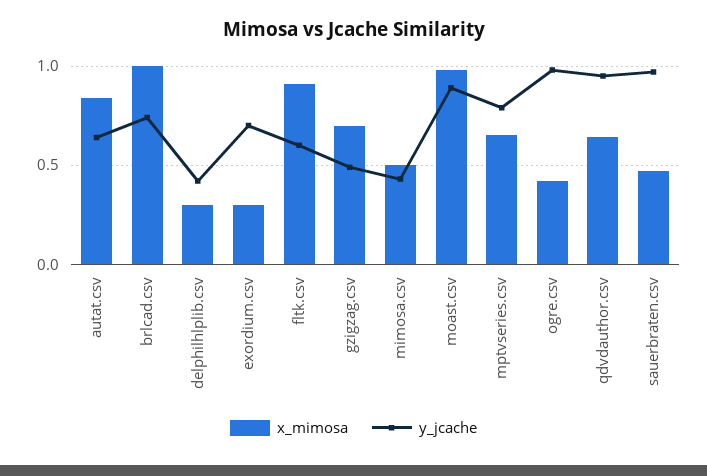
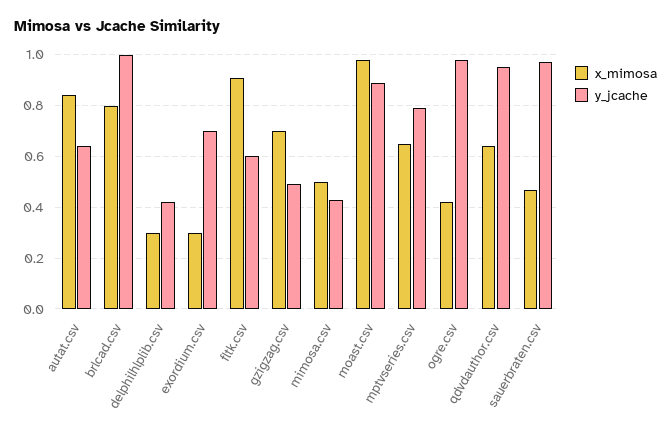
  {
    "x_mimosa": {
      "autat.csv": 0.85,
-     "brlcad.csv": 1,
+     "brlcad.csv": 0.8,
      "delphilhlplib.csv": 0.3,
      "exordium.csv": 0.3,
      "fltk.csv": 0.9,
      "gzigzag.csv": 0.7,
      "mimosa.csv": 0.5,
      "moast.csv": 1,
      "mptvseries.csv": 0.65,
      "ogre.csv": 0.4,
      "qdvdauthor.csv": 0.65,
      "sauerbraten.csv": 0.45
    },
    "y_jcache": {
      "autat.csv": 0.65,
-     "brlcad.csv": 0.75,
+     "brlcad.csv": 1,
      "delphilhlplib.csv": 0.4,
      "exordium.csv": 0.7,
      "fltk.csv": 0.6,
      "gzigzag.csv": 0.5,
      "mimosa.csv": 0.45,
      "moast.csv": 0.9,
      "mptvseries.csv": 0.8,
      "ogre.csv": 1,
      "qdvdauthor.csv": 0.95,
      "sauerbraten.csv": 0.95
    }
  }

